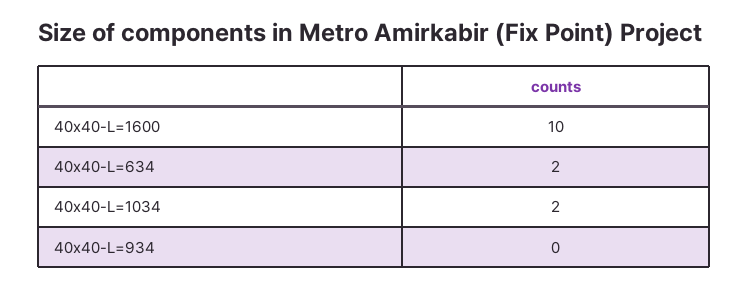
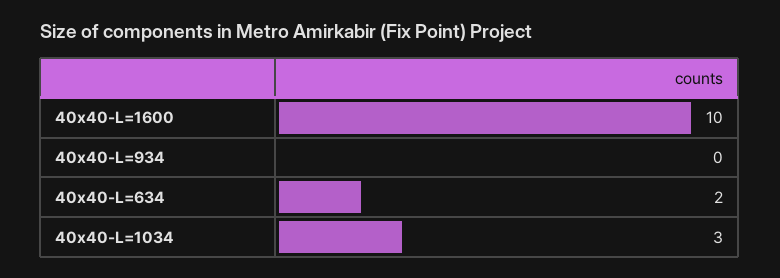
  {
    "40x40-L=1600": 10,
    "40x40-L=634": 2,
-   "40x40-L=1034": 2,
+   "40x40-L=1034": 3,
    "40x40-L=934": 0
  }

